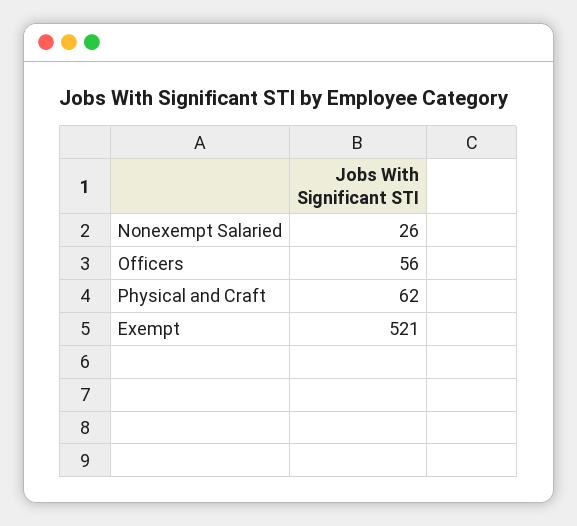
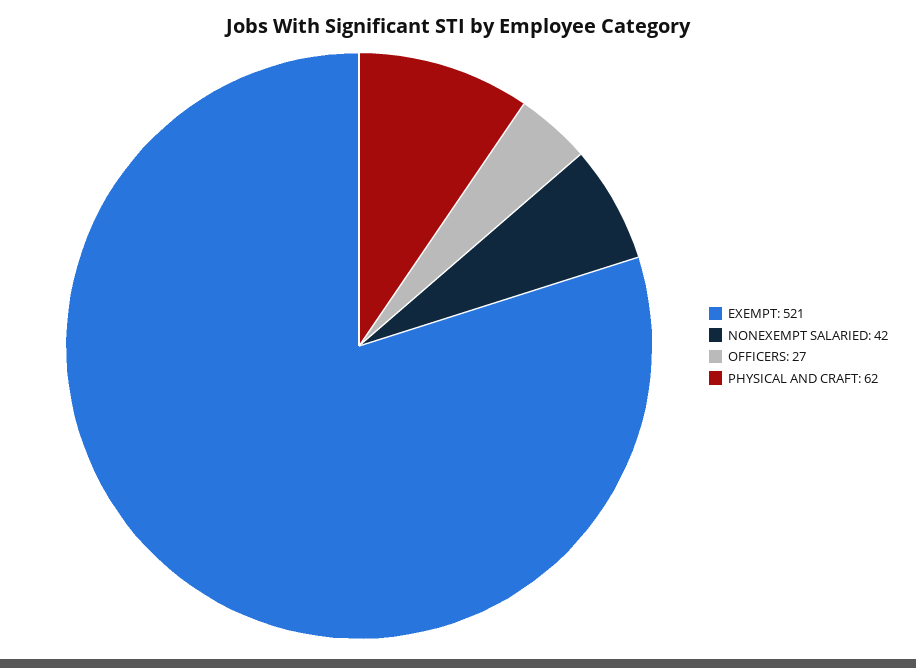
  {
-   "Nonexempt Salaried": 26,
+   "Nonexempt Salaried": 42,
-   "Officers": 56,
+   "Officers": 27,
    "Physical and Craft": 62,
    "Exempt": 521
  }

